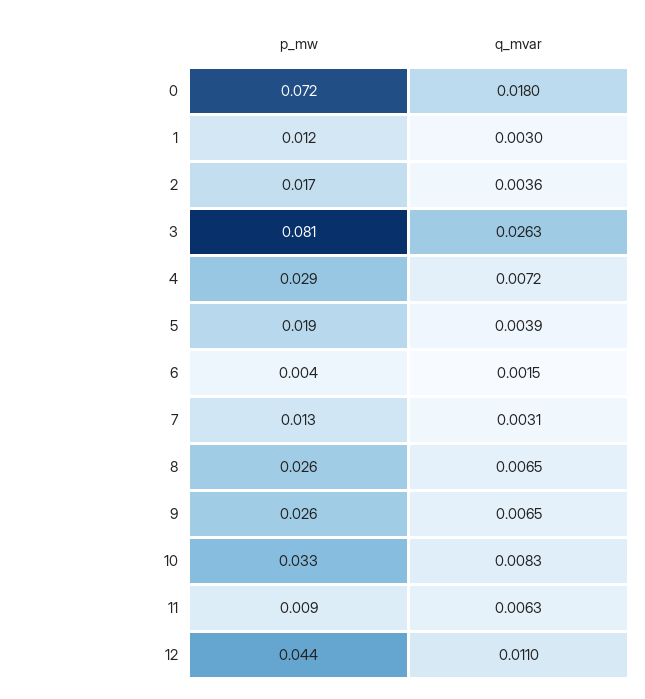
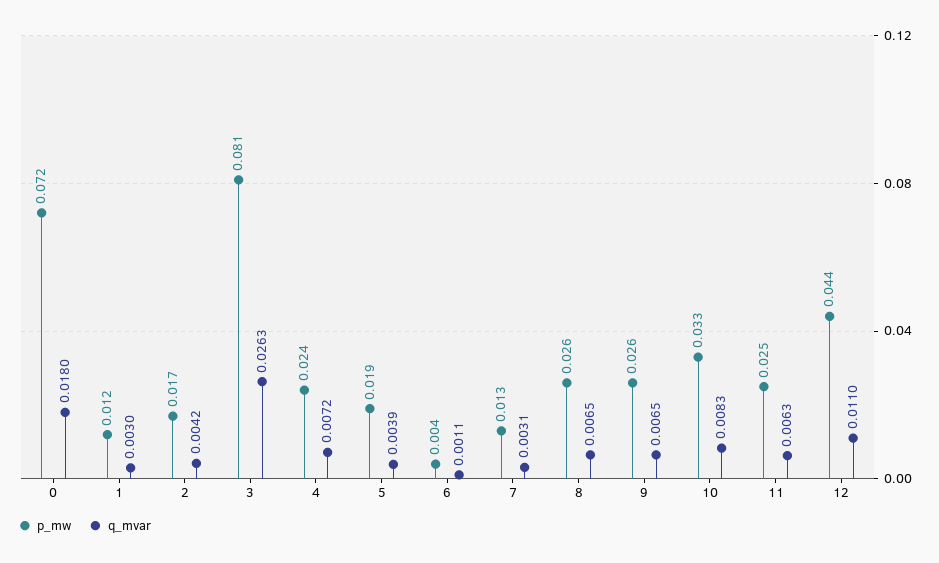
  {
    "p_mw": {
      "0": 0.072,
      "1": 0.012,
      "2": 0.017,
      "3": 0.081,
-     "4": 0.029,
+     "4": 0.024,
      "5": 0.019,
      "6": 0.004,
      "7": 0.013,
      "8": 0.026,
      "9": 0.026,
      "10": 0.033,
-     "11": 0.009,
+     "11": 0.025,
      "12": 0.044
    },
    "q_mvar": {
      "0": 0.018,
      "1": 0.003,
-     "2": 0.0036,
+     "2": 0.0042,
      "3": 0.0263,
      "4": 0.0072,
      "5": 0.0039,
-     "6": 0.0015,
+     "6": 0.0011,
      "7": 0.0031,
      "8": 0.0065,
      "9": 0.0065,
      "10": 0.0083,
      "11": 0.0063,
      "12": 0.011
    }
  }

